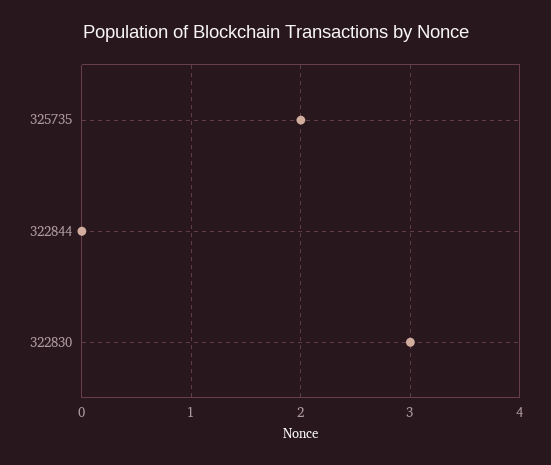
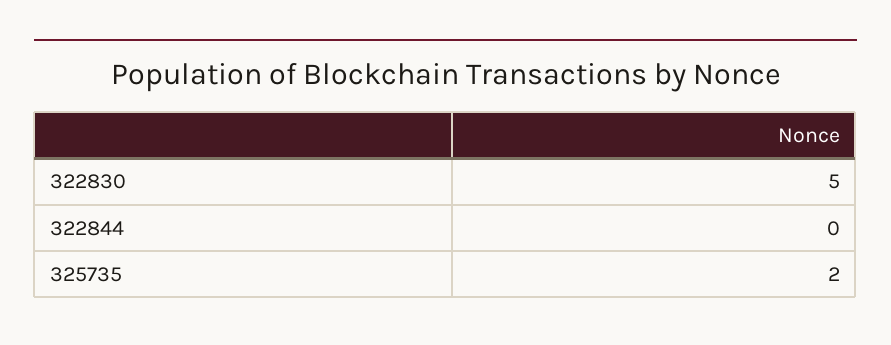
  {
    "325735": 2,
    "322844": 0,
-   "322830": 3
+   "322830": 5
  }

